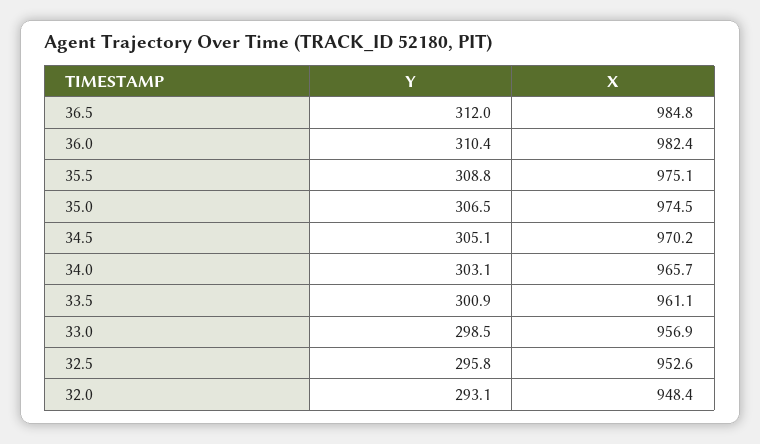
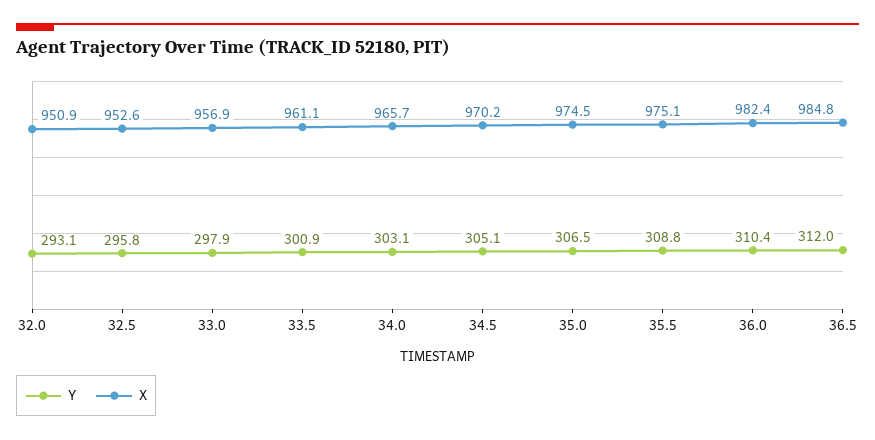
  {
    "Y": {
      "36.5": 312,
      "36.0": 310.4,
      "35.5": 308.8,
      "35.0": 306.5,
      "34.5": 305.1,
      "34.0": 303.1,
      "33.5": 300.9,
-     "33.0": 298.5,
+     "33.0": 297.9,
      "32.5": 295.8,
      "32.0": 293.1
    },
    "X": {
      "36.5": 984.8,
      "36.0": 982.4,
      "35.5": 975.1,
      "35.0": 974.5,
      "34.5": 970.2,
      "34.0": 965.7,
      "33.5": 961.1,
      "33.0": 956.9,
      "32.5": 952.6,
-     "32.0": 948.4
+     "32.0": 950.9
    }
  }

